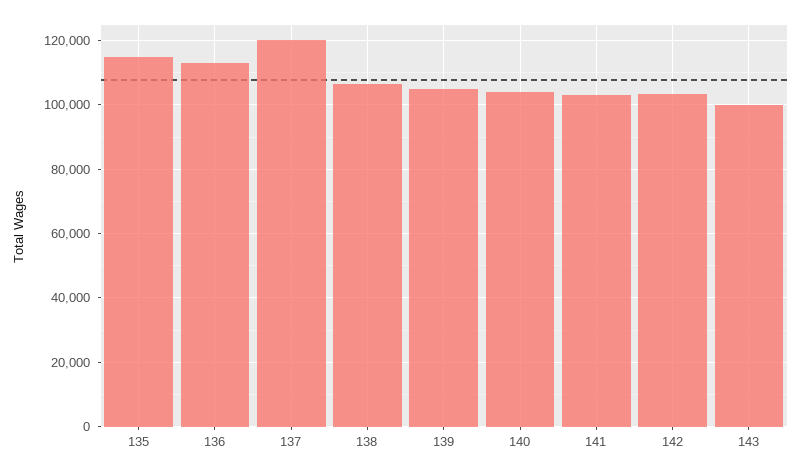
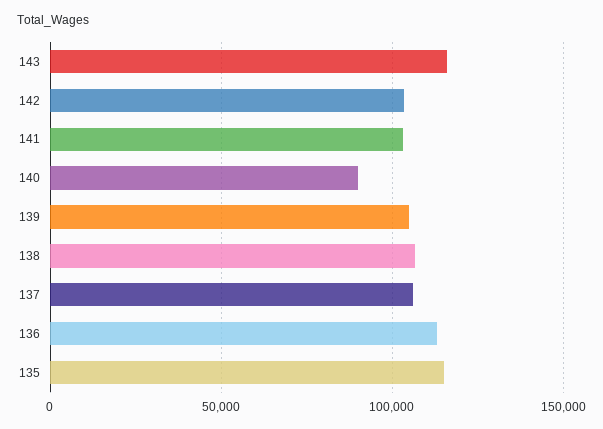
  {
    "135": 116000,
    "136": 114000,
-   "137": 120000,
+   "137": 105000,
    "138": 106000,
    "139": 106000,
-   "140": 104000,
+   "140": 90000,
    "141": 104000,
    "142": 104000,
-   "143": 100000
+   "143": 115000
  }

